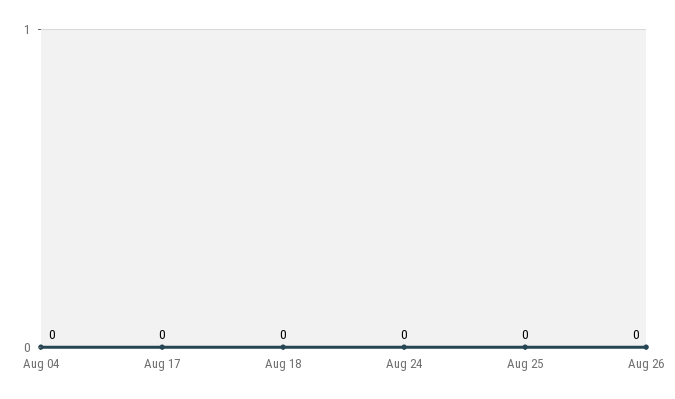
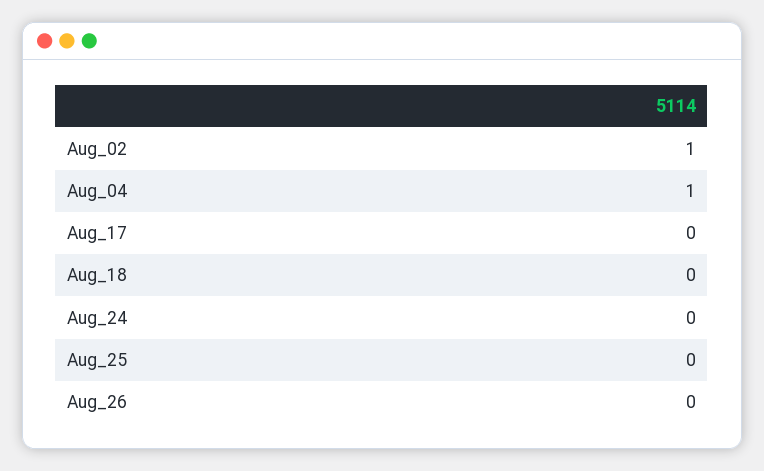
  {
-   "Aug 04": 0,
+   "Aug 04": 1,
    "Aug 17": 0,
    "Aug 18": 0,
    "Aug 24": 0,
    "Aug 25": 0,
-   "Aug 26": 0
+   "Aug 26": 0,
+   "Aug_02": 1
  }

